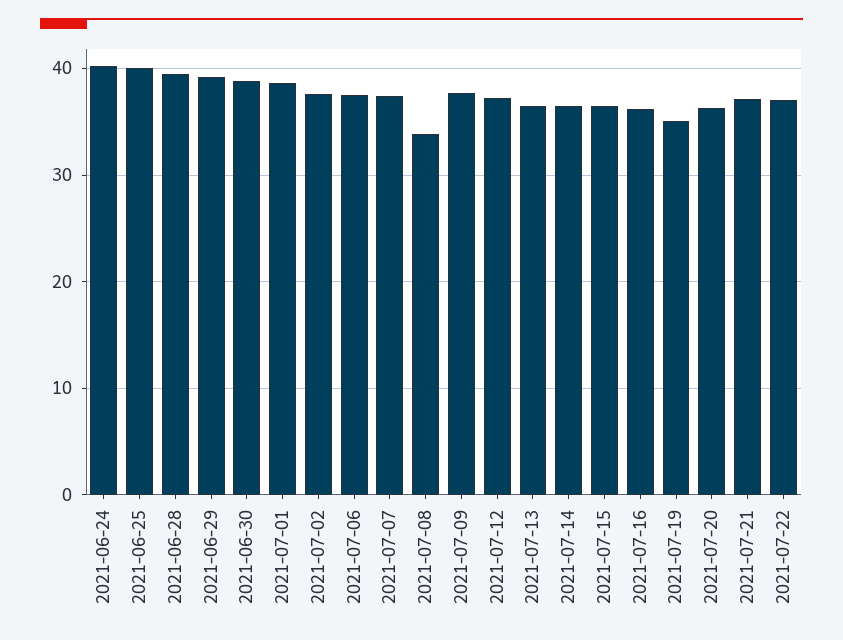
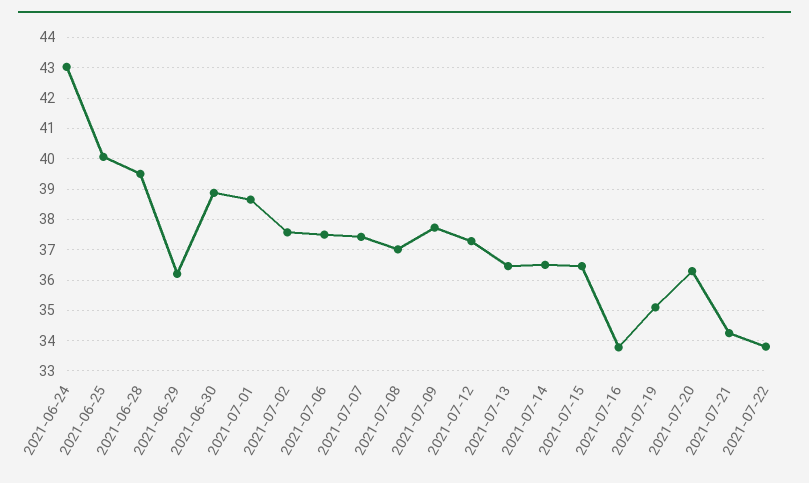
  {
-   "2021-06-24": 40,
+   "2021-06-24": 43,
    "2021-06-25": 40,
    "2021-06-28": 39.6,
-   "2021-06-29": 39,
+   "2021-06-29": 36.2,
    "2021-06-30": 38.8,
    "2021-07-01": 38.6,
    "2021-07-02": 37.6,
    "2021-07-06": 37.6,
    "2021-07-07": 37.4,
-   "2021-07-08": 34,
+   "2021-07-08": 37,
    "2021-07-09": 37.8,
    "2021-07-12": 37.2,
    "2021-07-13": 36.4,
    "2021-07-14": 36.6,
    "2021-07-15": 36.4,
-   "2021-07-16": 36,
+   "2021-07-16": 33.8,
    "2021-07-19": 35.2,
    "2021-07-20": 36.2,
-   "2021-07-21": 37,
+   "2021-07-21": 34.2,
-   "2021-07-22": 37
+   "2021-07-22": 33.8
  }

